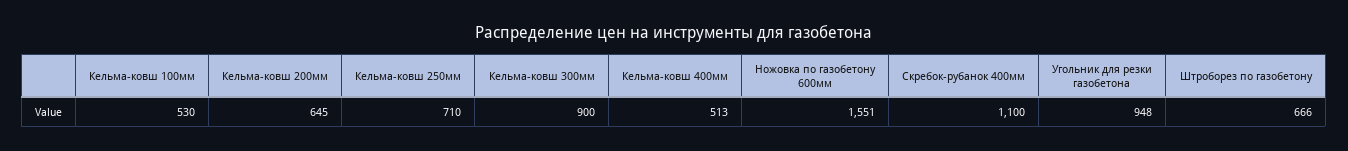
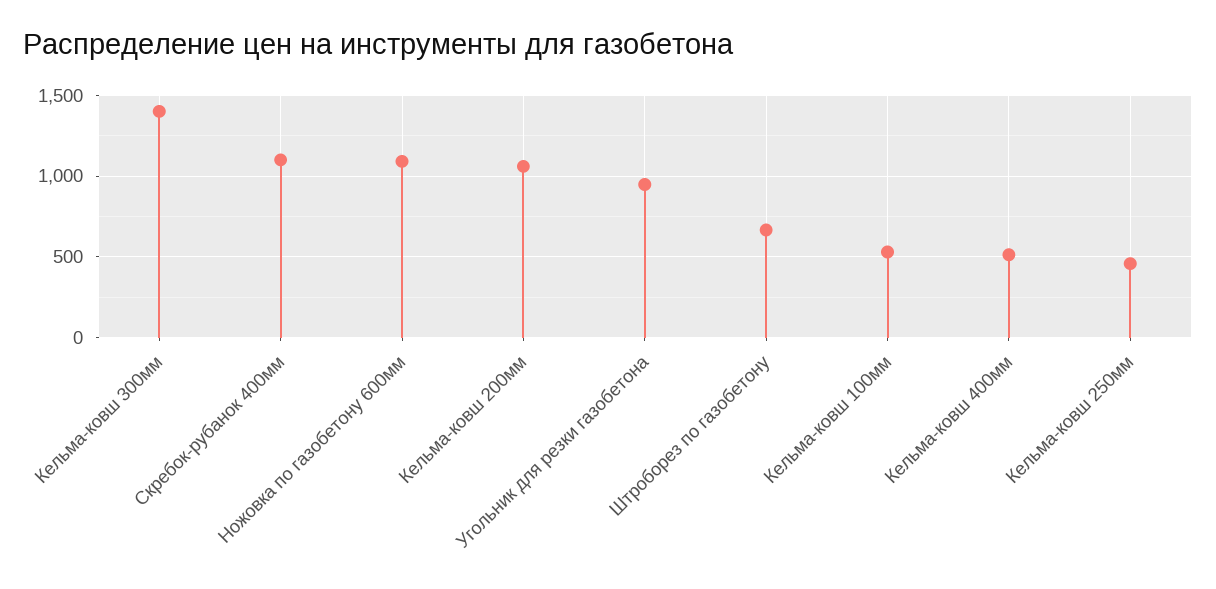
  {
    "Кельма-ковш 100мм": 530,
-   "Кельма-ковш 200мм": 645,
+   "Кельма-ковш 200мм": 1050,
-   "Кельма-ковш 250мм": 710,
+   "Кельма-ковш 250мм": 450,
-   "Кельма-ковш 300мм": 900,
+   "Кельма-ковш 300мм": 1400,
    "Кельма-ковш 400мм": 513,
-   "Ножовка по газобетону 600мм": 1551,
+   "Ножовка по газобетону 600мм": 1100,
    "Скребок-рубанок 400мм": 1100,
    "Угольник для резки газобетона": 948,
    "Штроборез по газобетону": 666
  }

